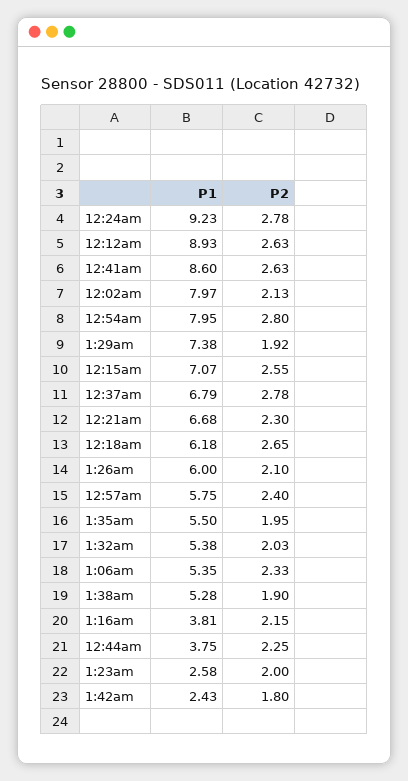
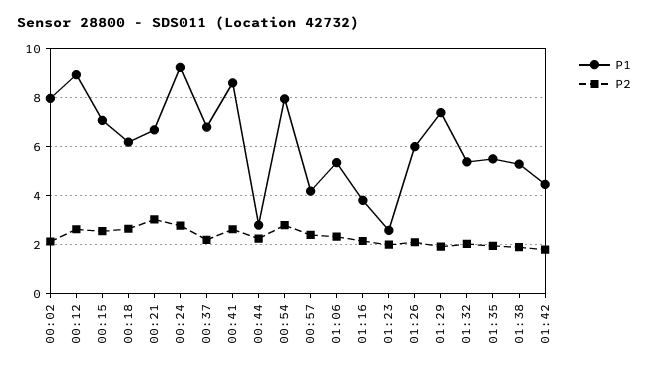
  {
    "P1": {
      "12:24am": 9.23,
      "12:12am": 8.93,
      "12:41am": 8.6,
      "12:02am": 7.97,
      "12:54am": 7.95,
      "1:29am": 7.38,
      "12:15am": 7.07,
      "12:37am": 6.79,
      "12:21am": 6.68,
      "12:18am": 6.18,
      "1:26am": 6,
-     "12:57am": 5.75,
+     "12:57am": 4.25,
      "1:35am": 5.5,
      "1:32am": 5.38,
      "1:06am": 5.35,
      "1:38am": 5.28,
      "1:16am": 3.81,
-     "12:44am": 3.75,
+     "12:44am": 2.75,
      "1:23am": 2.58,
-     "1:42am": 2.43
+     "1:42am": 4.5
    },
    "P2": {
      "12:24am": 2.78,
      "12:12am": 2.63,
      "12:41am": 2.63,
      "12:02am": 2.13,
      "12:54am": 2.8,
      "1:29am": 1.92,
      "12:15am": 2.55,
-     "12:37am": 2.78,
+     "12:37am": 2.25,
-     "12:21am": 2.3,
+     "12:21am": 3,
      "12:18am": 2.65,
      "1:26am": 2.1,
      "12:57am": 2.4,
      "1:35am": 1.95,
      "1:32am": 2.03,
      "1:06am": 2.33,
      "1:38am": 1.9,
      "1:16am": 2.15,
      "12:44am": 2.25,
      "1:23am": 2,
      "1:42am": 1.8
    }
  }

